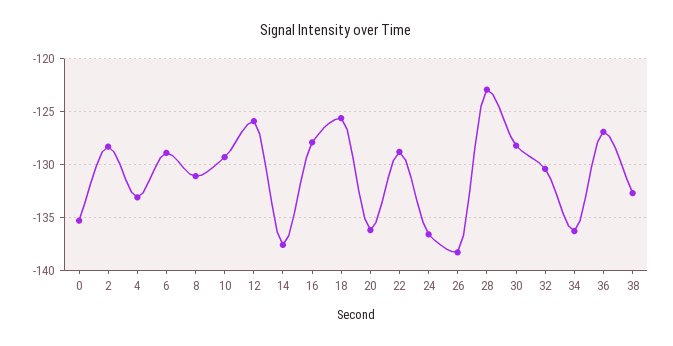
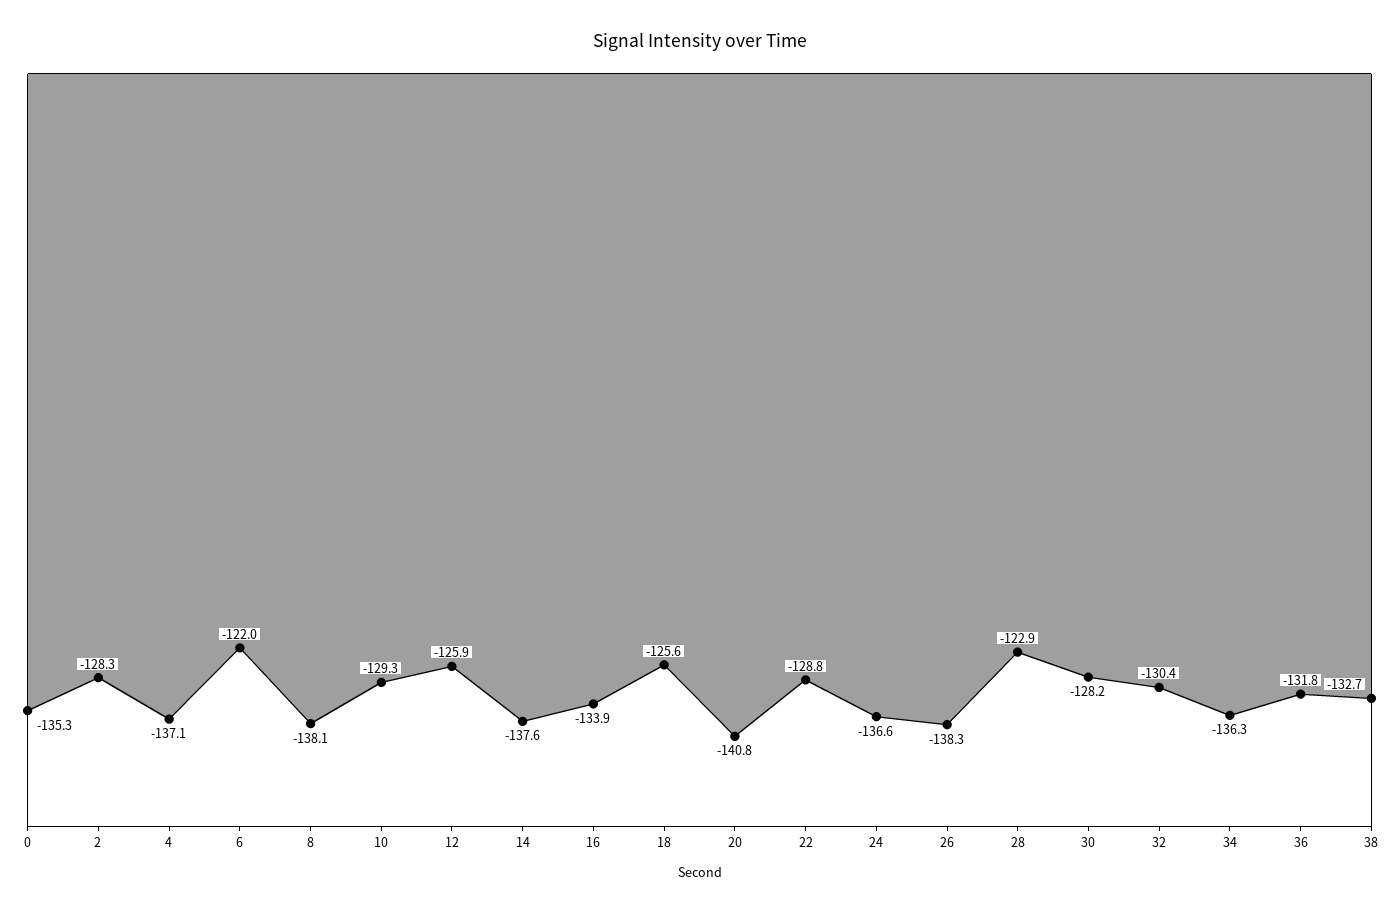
  {
    "0": -135.3,
    "2": -128.3,
-   "4": -133,
+   "4": -137.1,
-   "6": -129,
+   "6": -122,
-   "8": -131,
+   "8": -138.1,
    "10": -129.3,
    "12": -125.9,
    "14": -137.6,
-   "16": -128,
+   "16": -133.9,
    "18": -125.6,
-   "20": -136,
+   "20": -140.8,
    "22": -128.8,
    "24": -136.6,
    "26": -138.3,
    "28": -122.9,
    "30": -128.2,
    "32": -130.4,
    "34": -136.3,
-   "36": -127,
+   "36": -131.8,
    "38": -132.7
  }

